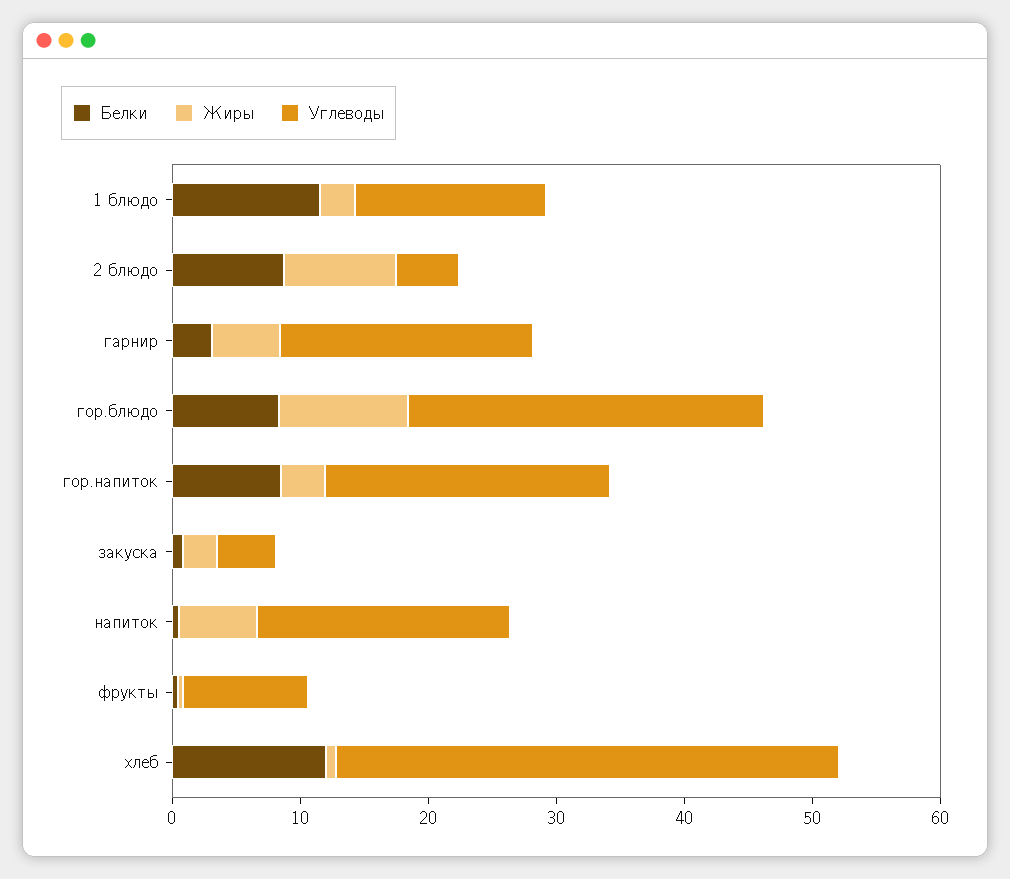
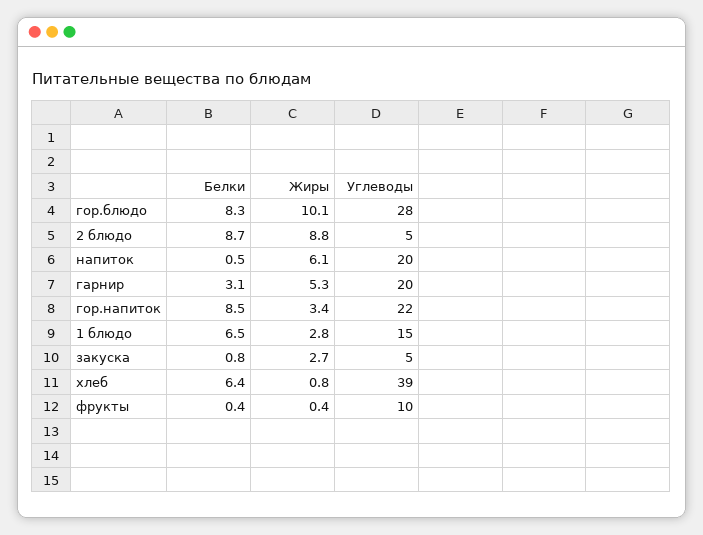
  {
    "Белки": {
-     "1 блюдо": 12,
+     "1 блюдо": 6.5,
      "2 блюдо": 8.7,
      "гарнир": 3.1,
      "гор.блюдо": 8.3,
      "гор.напиток": 8.5,
      "закуска": 0.8,
      "напиток": 0.5,
      "фрукты": 0.4,
-     "хлеб": 12
+     "хлеб": 6.4
    },
    "Жиры": {
      "1 блюдо": 2.8,
      "2 блюдо": 8.8,
      "гарнир": 5.3,
      "гор.блюдо": 10.1,
      "гор.напиток": 3.4,
      "закуска": 2.7,
      "напиток": 6.1,
      "фрукты": 0.4,
      "хлеб": 0.8
    },
    "Углеводы": {
      "1 блюдо": 15,
      "2 блюдо": 5,
      "гарнир": 20,
      "гор.блюдо": 28,
      "гор.напиток": 22,
      "закуска": 5,
      "напиток": 20,
      "фрукты": 10,
      "хлеб": 39
    }
  }

